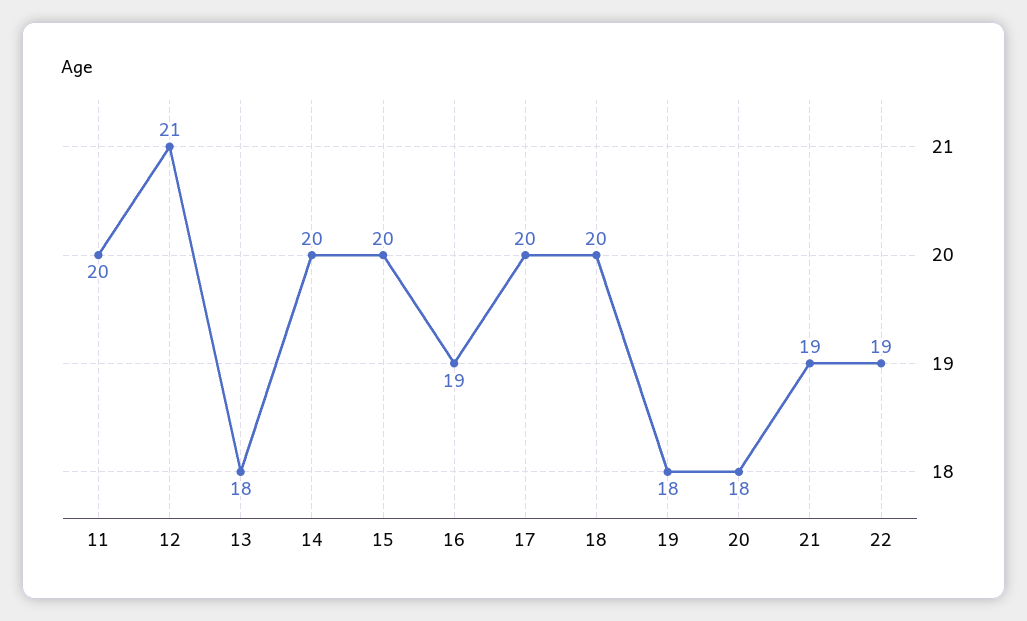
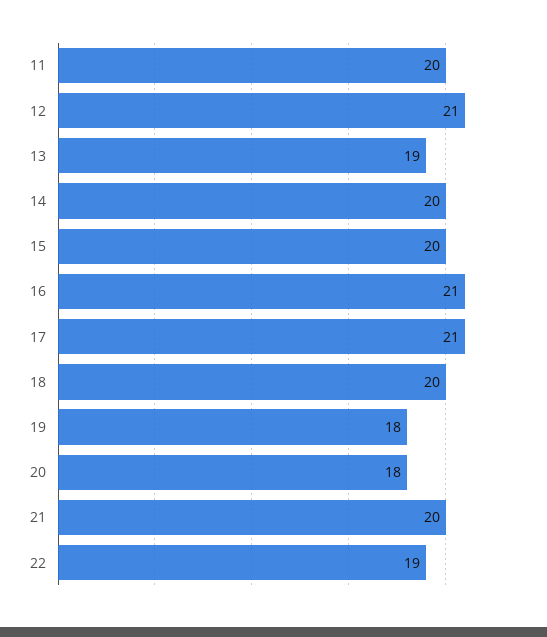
  {
    "11": 20,
    "12": 21,
-   "13": 18,
+   "13": 19,
    "14": 20,
    "15": 20,
-   "16": 19,
+   "16": 21,
-   "17": 20,
+   "17": 21,
    "18": 20,
    "19": 18,
    "20": 18,
-   "21": 19,
+   "21": 20,
    "22": 19
  }

